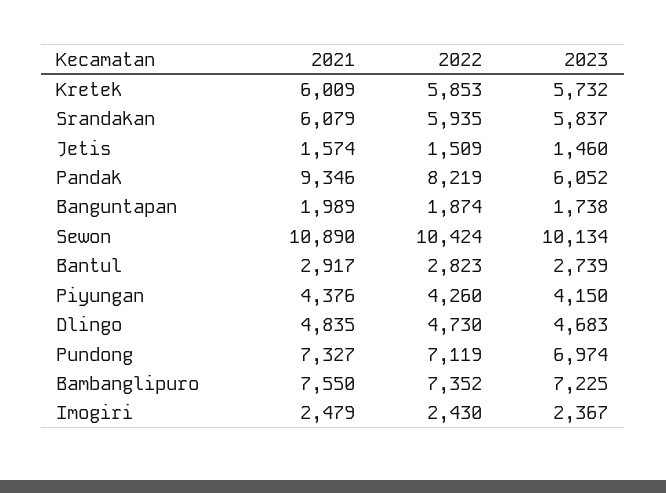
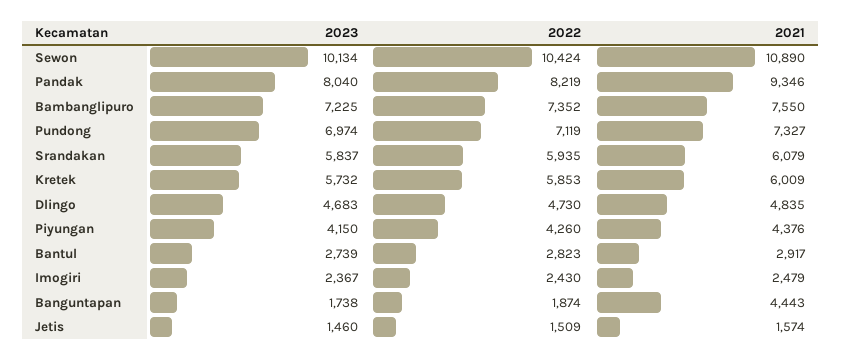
  {
    "2021": {
      "Kretek": 6009,
      "Srandakan": 6079,
      "Jetis": 1574,
      "Pandak": 9346,
-     "Banguntapan": 1989,
+     "Banguntapan": 4443,
      "Sewon": 10890,
      "Bantul": 2917,
      "Piyungan": 4376,
      "Dlingo": 4835,
      "Pundong": 7327,
      "Bambanglipuro": 7550,
      "Imogiri": 2479
    },
    "2022": {
      "Kretek": 5853,
      "Srandakan": 5935,
      "Jetis": 1509,
      "Pandak": 8219,
      "Banguntapan": 1874,
      "Sewon": 10424,
      "Bantul": 2823,
      "Piyungan": 4260,
      "Dlingo": 4730,
      "Pundong": 7119,
      "Bambanglipuro": 7352,
      "Imogiri": 2430
    },
    "2023": {
      "Kretek": 5732,
      "Srandakan": 5837,
      "Jetis": 1460,
-     "Pandak": 6052,
+     "Pandak": 8040,
      "Banguntapan": 1738,
      "Sewon": 10134,
      "Bantul": 2739,
      "Piyungan": 4150,
      "Dlingo": 4683,
      "Pundong": 6974,
      "Bambanglipuro": 7225,
      "Imogiri": 2367
    }
  }

